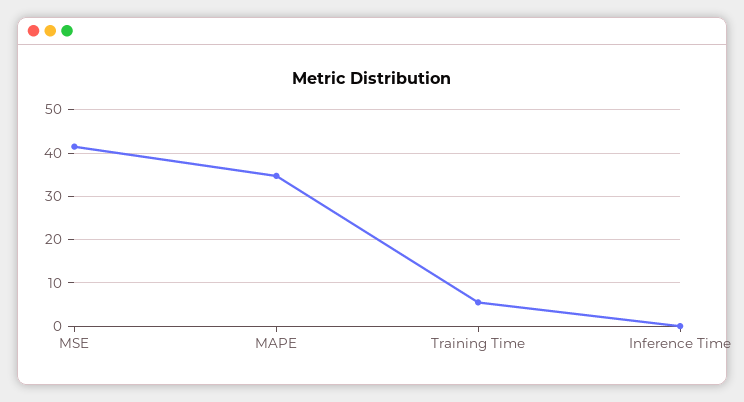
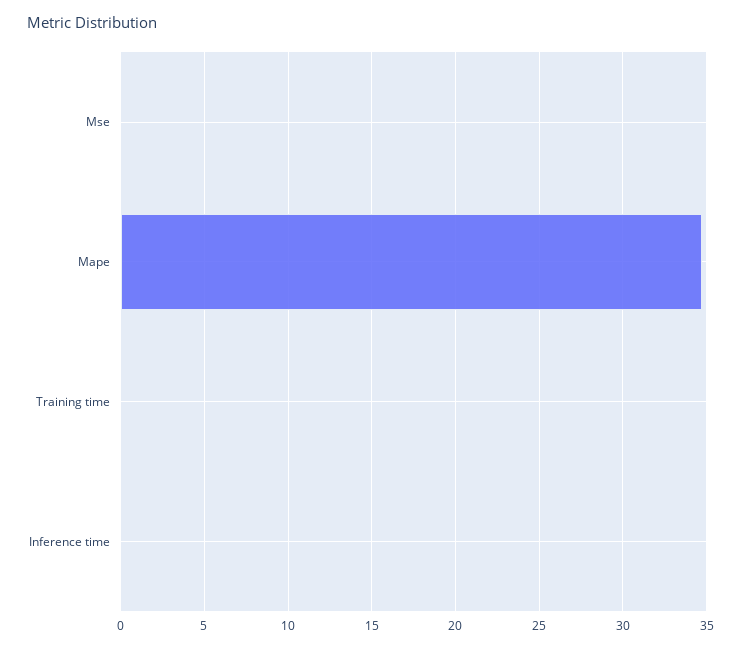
  {
-   "MSE": 42,
+   "MSE": 0,
    "MAPE": 34.5,
-   "Training Time": 6,
+   "Training Time": 0,
    "Inference Time": 0
  }

